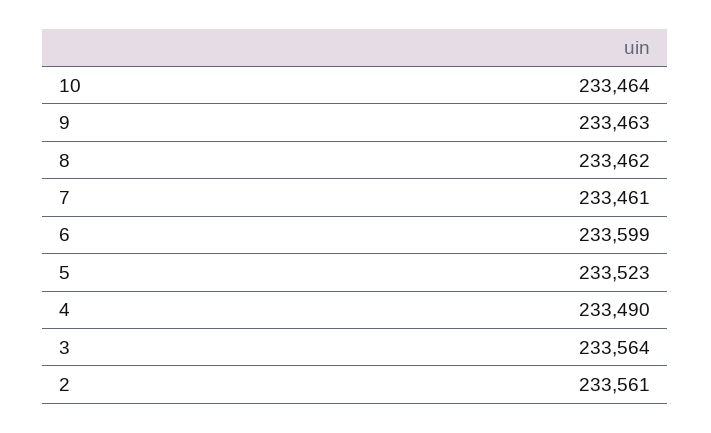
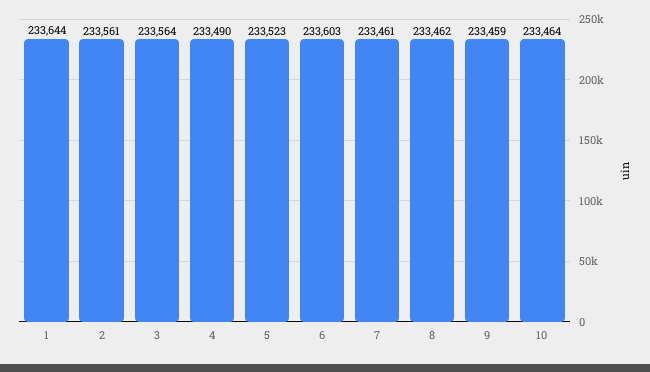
  {
    "10": 233464,
-   "9": 233463,
+   "9": 233459,
    "8": 233462,
    "7": 233461,
-   "6": 233599,
+   "6": 233603,
    "5": 233523,
    "4": 233490,
    "3": 233564,
-   "2": 233561
+   "2": 233561,
+   "1": 233644
  }

